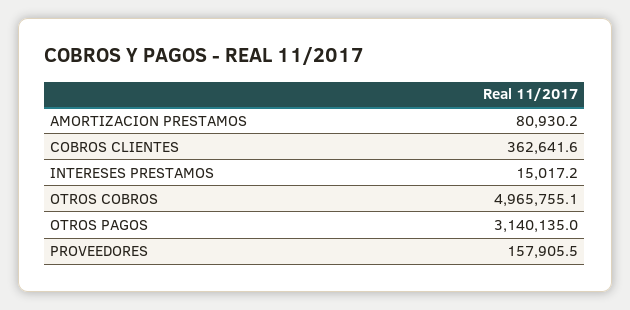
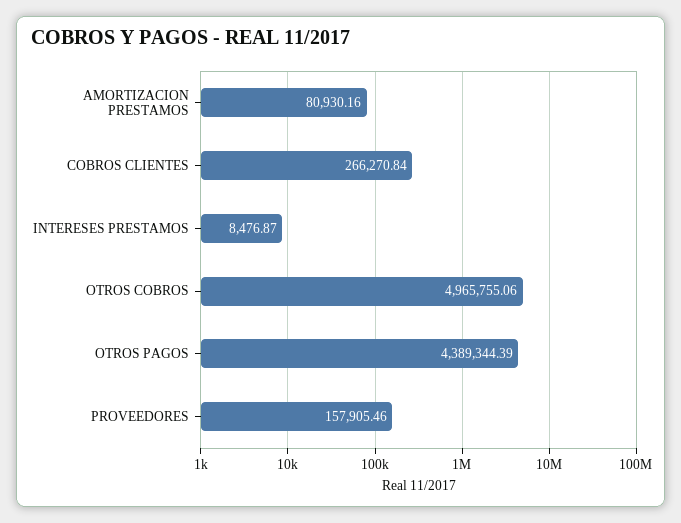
  {
    "AMORTIZACION PRESTAMOS": 80930.16,
-   "COBROS CLIENTES": 362641.6,
+   "COBROS CLIENTES": 266270.84,
-   "INTERESES PRESTAMOS": 15017.2,
+   "INTERESES PRESTAMOS": 8476.87,
    "OTROS COBROS": 4965755.06,
-   "OTROS PAGOS": 3140135,
+   "OTROS PAGOS": 4389344.39,
    "PROVEEDORES": 157905.46
  }

